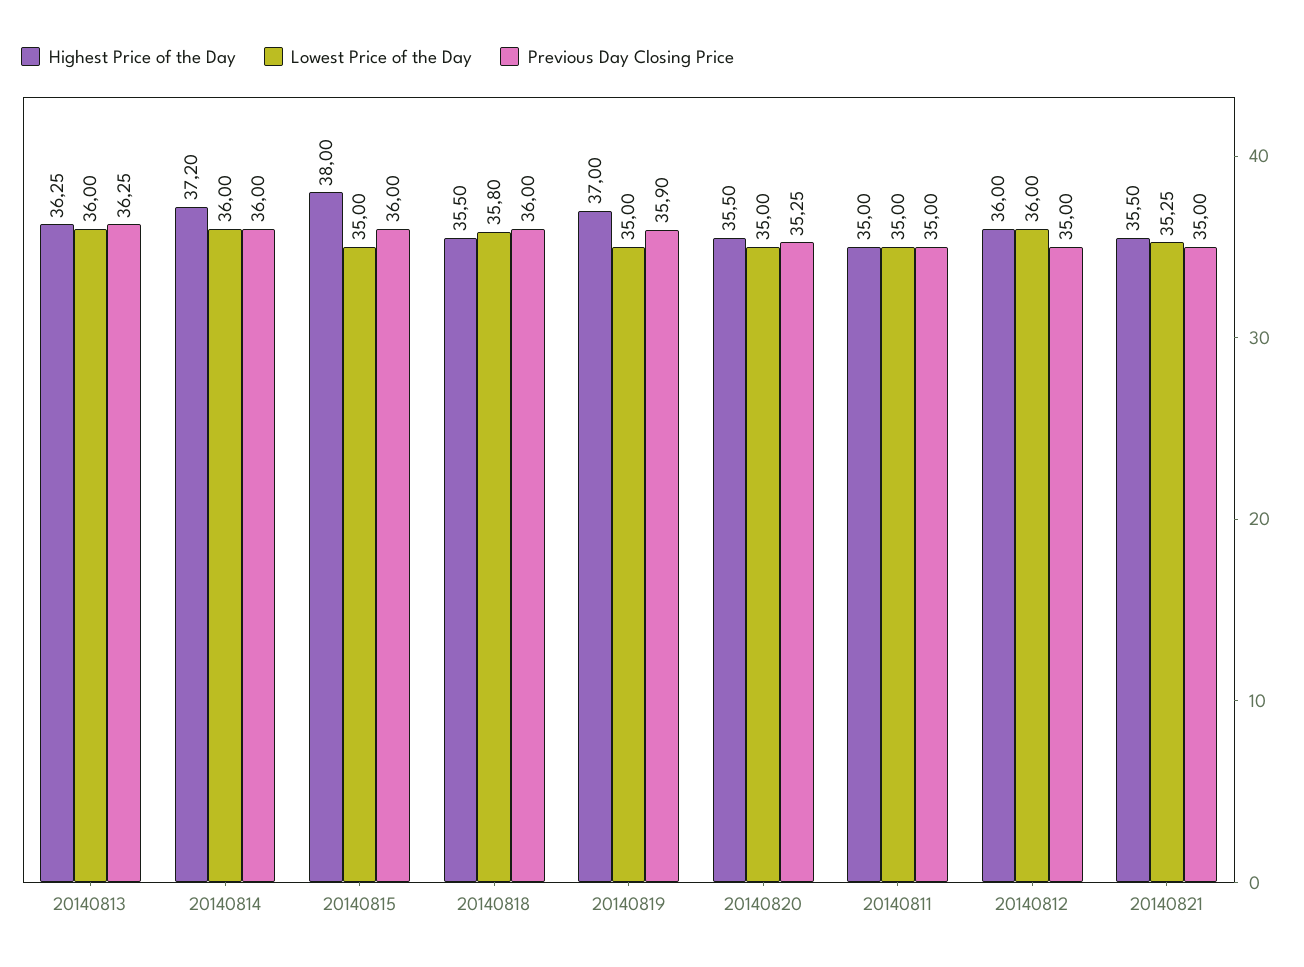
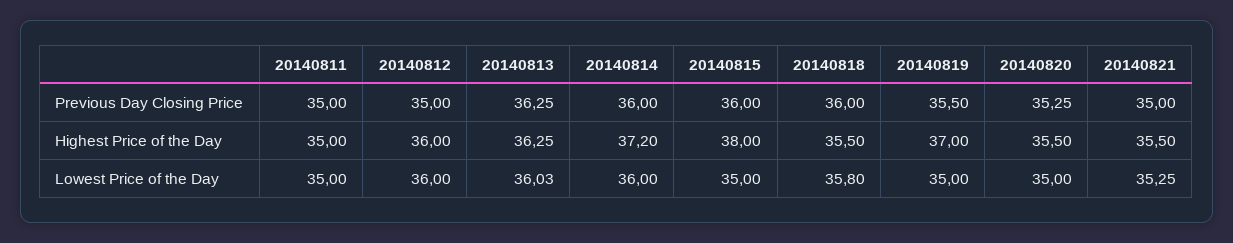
  {
    "Highest Price of the Day": {
      "20140813": 36.25,
      "20140814": 37.2,
      "20140815": 38,
      "20140818": 35.5,
      "20140819": 37,
      "20140820": 35.5,
      "20140811": 35,
      "20140812": 36,
      "20140821": 35.5
    },
    "Lowest Price of the Day": {
-     "20140813": 36,
+     "20140813": 36.03,
      "20140814": 36,
      "20140815": 35,
      "20140818": 35.8,
      "20140819": 35,
      "20140820": 35,
      "20140811": 35,
      "20140812": 36,
      "20140821": 35.25
    },
    "Previous Day Closing Price": {
      "20140813": 36.25,
      "20140814": 36,
      "20140815": 36,
      "20140818": 36,
-     "20140819": 35.9,
+     "20140819": 35.5,
      "20140820": 35.25,
      "20140811": 35,
      "20140812": 35,
      "20140821": 35
    }
  }

